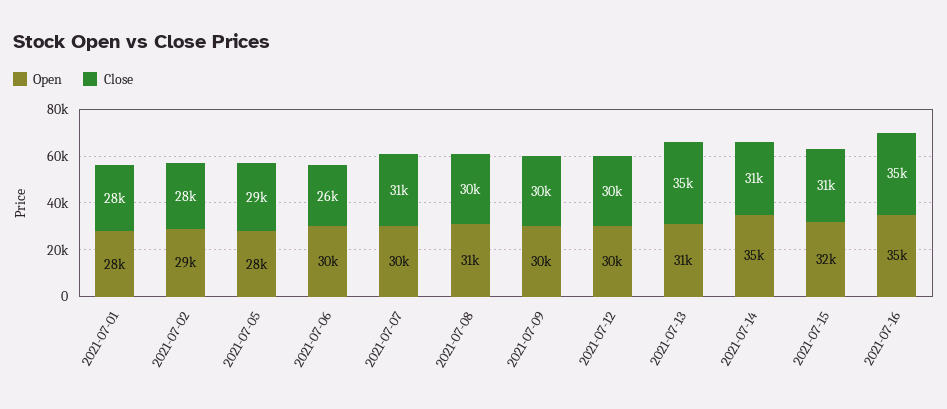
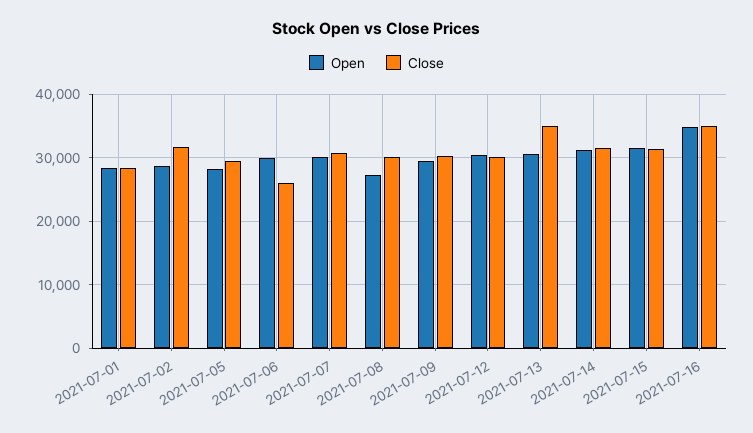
  {
    "Open": {
      "2021-07-01": 28000,
      "2021-07-02": 29000,
      "2021-07-05": 28000,
      "2021-07-06": 30000,
      "2021-07-07": 30000,
-     "2021-07-08": 31000,
+     "2021-07-08": 27000,
      "2021-07-09": 30000,
      "2021-07-12": 30000,
      "2021-07-13": 31000,
-     "2021-07-14": 35000,
+     "2021-07-14": 31000,
      "2021-07-15": 32000,
      "2021-07-16": 35000
    },
    "Close": {
      "2021-07-01": 28000,
-     "2021-07-02": 28000,
+     "2021-07-02": 32000,
      "2021-07-05": 29000,
      "2021-07-06": 26000,
      "2021-07-07": 31000,
      "2021-07-08": 30000,
      "2021-07-09": 30000,
      "2021-07-12": 30000,
      "2021-07-13": 35000,
      "2021-07-14": 31000,
      "2021-07-15": 31000,
      "2021-07-16": 35000
    }
  }

